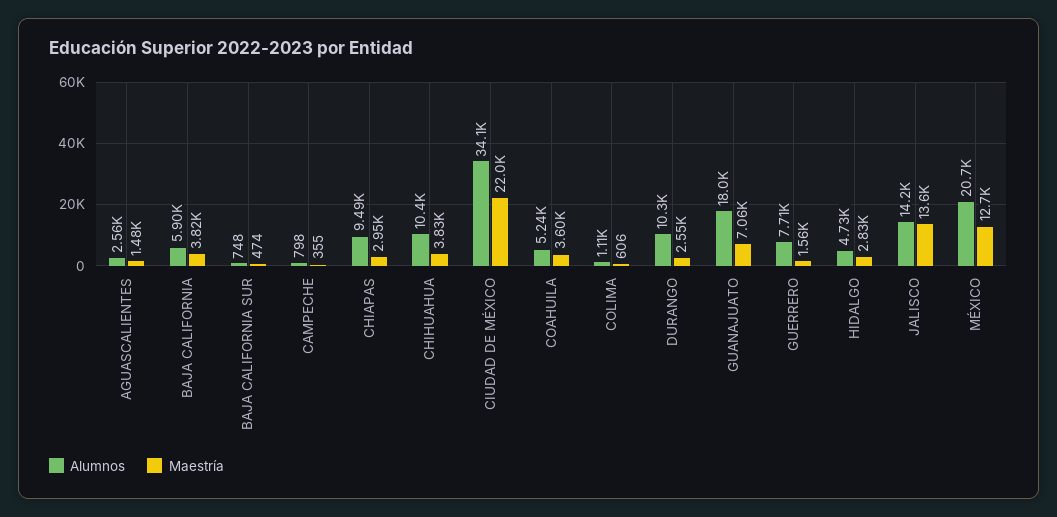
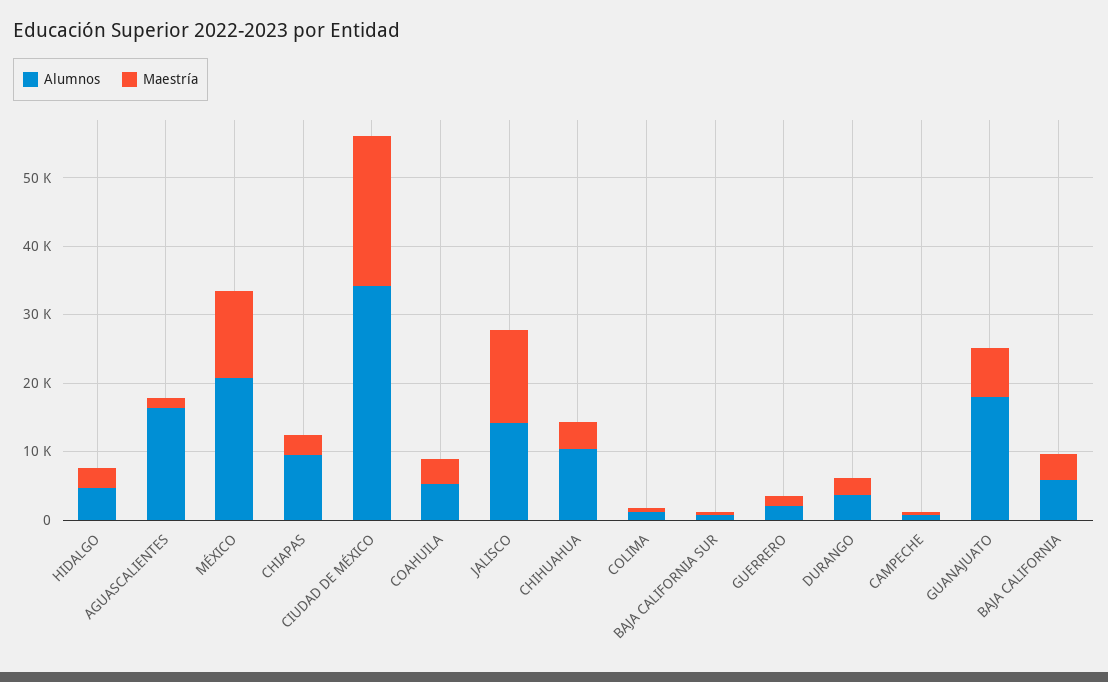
  {
    "Alumnos": {
-     "AGUASCALIENTES": 2560,
+     "AGUASCALIENTES": 16000,
      "BAJA CALIFORNIA": 5900,
      "BAJA CALIFORNIA SUR": 748,
      "CAMPECHE": 798,
      "CHIAPAS": 9490,
      "CHIHUAHUA": 10400,
      "CIUDAD DE MÉXICO": 34100,
      "COAHUILA": 5240,
      "COLIMA": 1110,
-     "DURANGO": 10300,
+     "DURANGO": 4000,
      "GUANAJUATO": 18000,
-     "GUERRERO": 7710,
+     "GUERRERO": 2000,
      "HIDALGO": 4730,
      "JALISCO": 14200,
      "MÉXICO": 20700
    },
    "Maestría": {
      "AGUASCALIENTES": 1480,
      "BAJA CALIFORNIA": 3820,
      "BAJA CALIFORNIA SUR": 474,
      "CAMPECHE": 355,
      "CHIAPAS": 2950,
      "CHIHUAHUA": 3830,
      "CIUDAD DE MÉXICO": 22000,
      "COAHUILA": 3600,
      "COLIMA": 606,
      "DURANGO": 2550,
      "GUANAJUATO": 7060,
      "GUERRERO": 1560,
      "HIDALGO": 2830,
      "JALISCO": 13600,
      "MÉXICO": 12700
    }
  }

